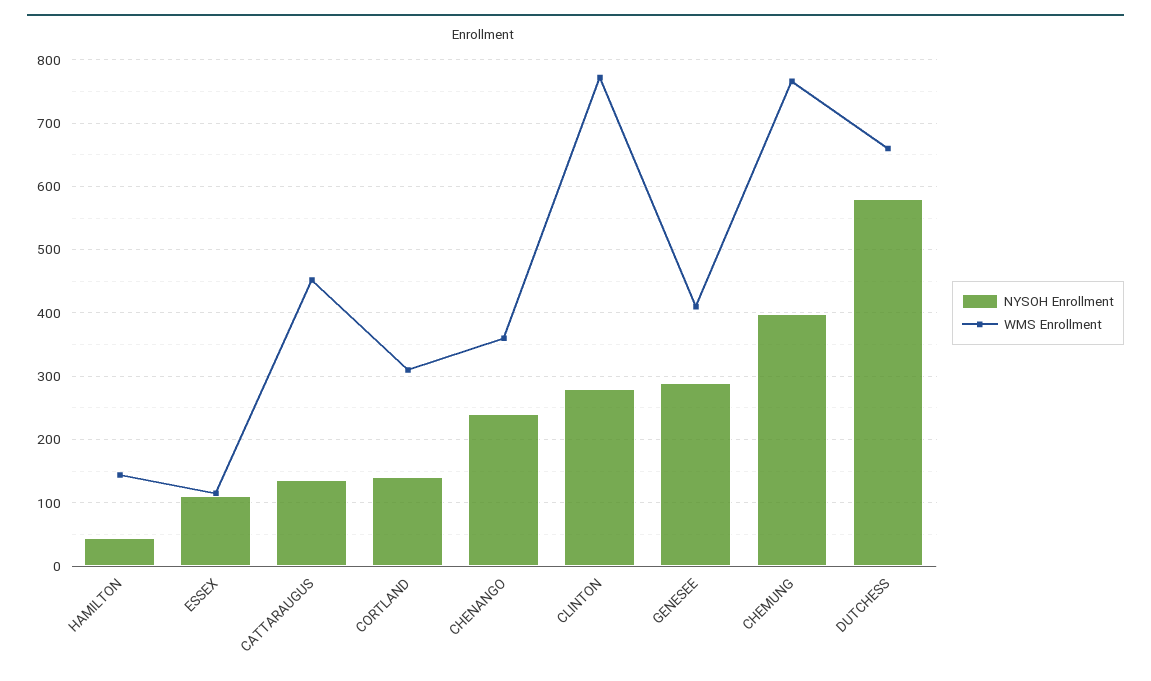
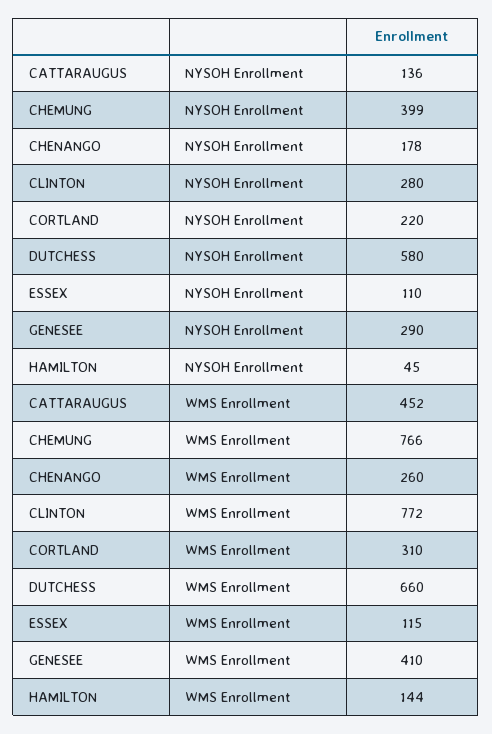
  {
    "NYSOH Enrollment": {
      "HAMILTON": 45,
      "ESSEX": 110,
      "CATTARAUGUS": 136,
-     "CORTLAND": 140,
+     "CORTLAND": 220,
-     "CHENANGO": 240,
+     "CHENANGO": 178,
      "CLINTON": 280,
      "GENESEE": 290,
      "CHEMUNG": 399,
      "DUTCHESS": 580
    },
    "WMS Enrollment": {
      "HAMILTON": 144,
      "ESSEX": 115,
      "CATTARAUGUS": 452,
      "CORTLAND": 310,
-     "CHENANGO": 360,
+     "CHENANGO": 260,
      "CLINTON": 772,
      "GENESEE": 410,
      "CHEMUNG": 766,
      "DUTCHESS": 660
    }
  }

